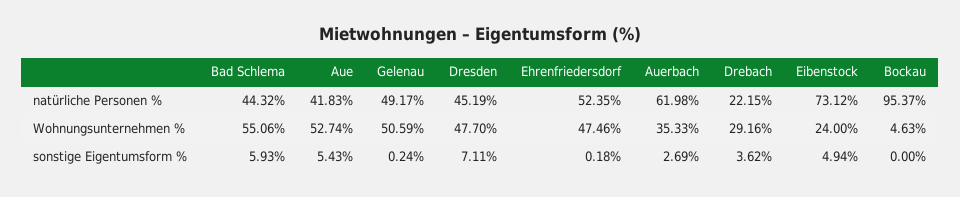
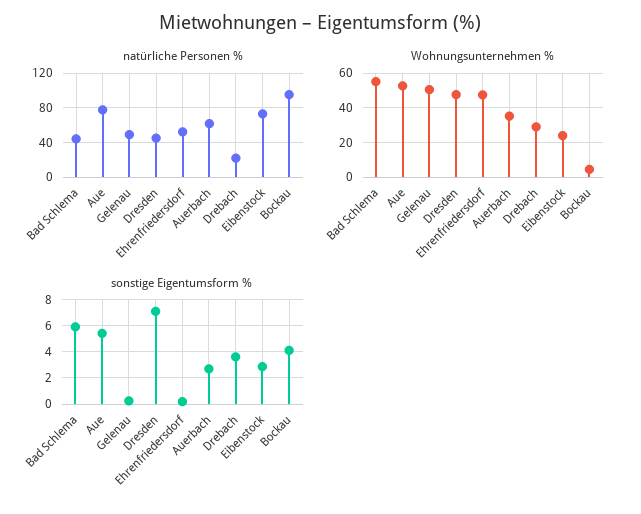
  {
    "natürliche Personen %": {
      "Bad Schlema": 44.32,
-     "Aue": 41.83,
+     "Aue": 80,
      "Gelenau": 49.17,
      "Dresden": 45.19,
      "Ehrenfriedersdorf": 52.35,
      "Auerbach": 61.98,
      "Drebach": 22.15,
      "Eibenstock": 73.12,
      "Bockau": 95.37
    },
    "Wohnungsunternehmen %": {
      "Bad Schlema": 55.06,
      "Aue": 52.74,
      "Gelenau": 50.59,
      "Dresden": 47.7,
      "Ehrenfriedersdorf": 47.46,
      "Auerbach": 35.33,
      "Drebach": 29.16,
      "Eibenstock": 24,
      "Bockau": 4.63
    },
    "sonstige Eigentumsform %": {
      "Bad Schlema": 5.93,
      "Aue": 5.43,
      "Gelenau": 0.24,
      "Dresden": 7.11,
      "Ehrenfriedersdorf": 0.18,
      "Auerbach": 2.69,
      "Drebach": 3.62,
-     "Eibenstock": 4.94,
+     "Eibenstock": 3,
-     "Bockau": 0
+     "Bockau": 4
    }
  }

